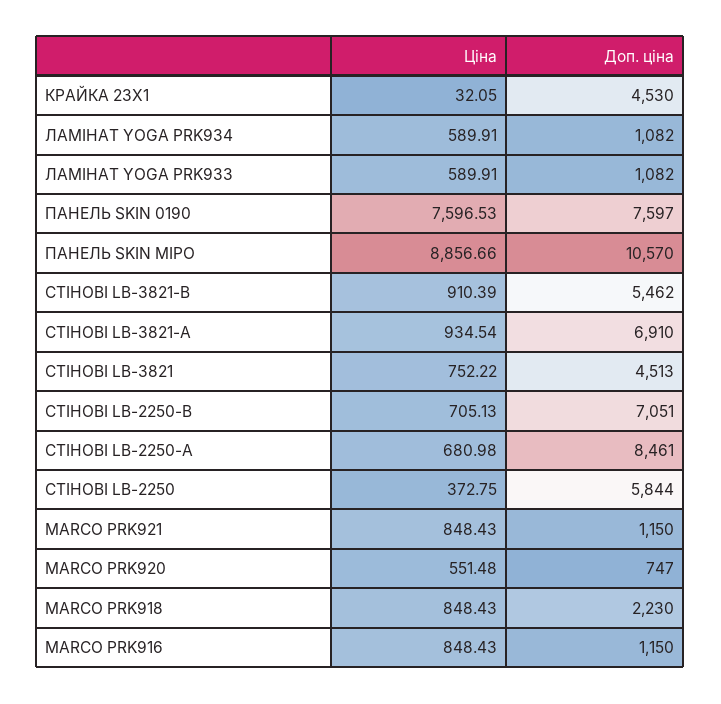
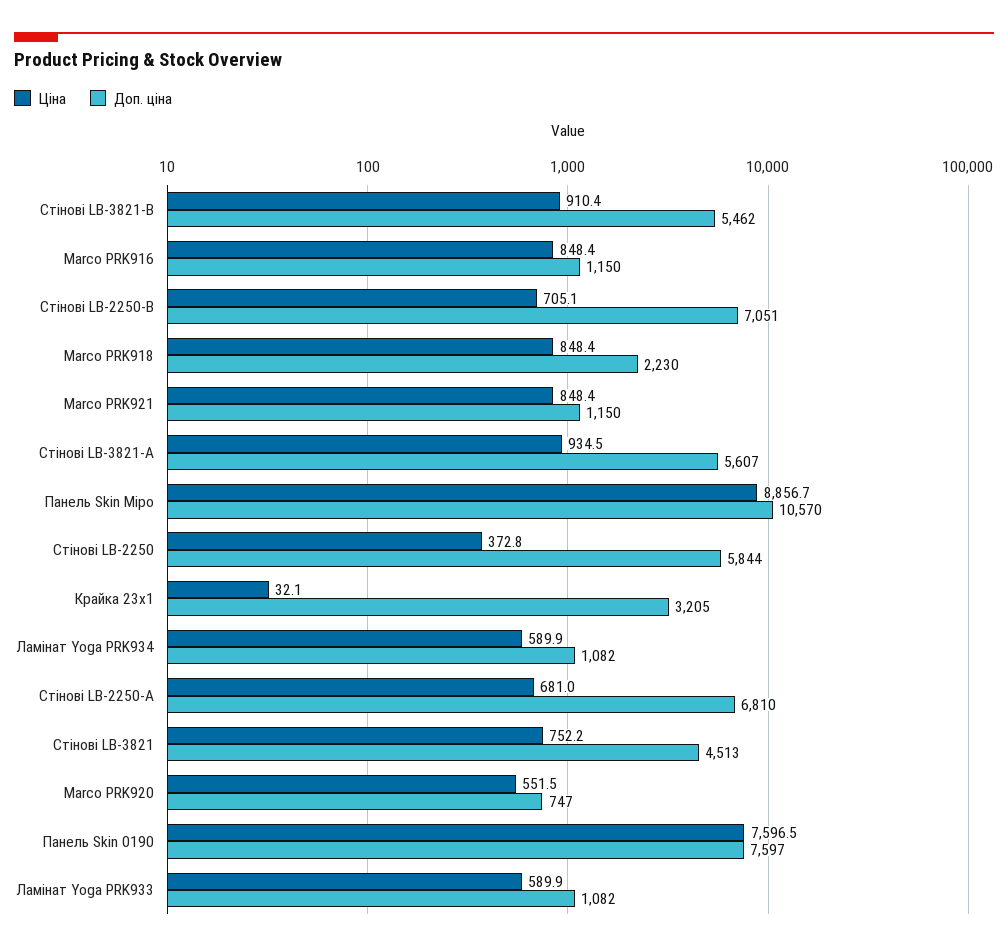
  {
    "Ціна": {
      "КРАЙКА 23X1": 32.05,
      "ЛАМІНАТ YOGA PRK934": 589.91,
      "ЛАМІНАТ YOGA PRK933": 589.91,
      "ПАНЕЛЬ SKIN 0190": 7596.53,
      "ПАНЕЛЬ SKIN МІРО": 8856.66,
      "СТІНОВІ LB-3821-В": 910.39,
      "СТІНОВІ LB-3821-А": 934.54,
      "СТІНОВІ LB-3821": 752.22,
      "СТІНОВІ LB-2250-В": 705.13,
      "СТІНОВІ LB-2250-А": 680.98,
      "СТІНОВІ LB-2250": 372.75,
      "MARCO PRK921": 848.43,
      "MARCO PRK920": 551.48,
      "MARCO PRK918": 848.43,
      "MARCO PRK916": 848.43
    },
    "Доп. ціна": {
-     "КРАЙКА 23X1": 4530,
+     "КРАЙКА 23X1": 3205,
      "ЛАМІНАТ YOGA PRK934": 1082,
      "ЛАМІНАТ YOGA PRK933": 1082,
      "ПАНЕЛЬ SKIN 0190": 7597,
      "ПАНЕЛЬ SKIN МІРО": 10570,
      "СТІНОВІ LB-3821-В": 5462,
-     "СТІНОВІ LB-3821-А": 6910,
+     "СТІНОВІ LB-3821-А": 5607,
      "СТІНОВІ LB-3821": 4513,
      "СТІНОВІ LB-2250-В": 7051,
-     "СТІНОВІ LB-2250-А": 8461,
+     "СТІНОВІ LB-2250-А": 6810,
      "СТІНОВІ LB-2250": 5844,
      "MARCO PRK921": 1150,
      "MARCO PRK920": 747,
      "MARCO PRK918": 2230,
      "MARCO PRK916": 1150
    }
  }

